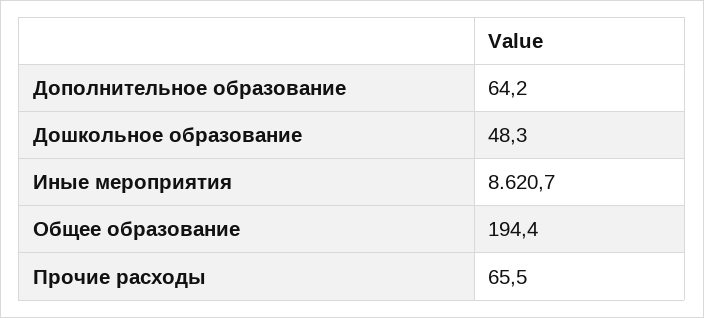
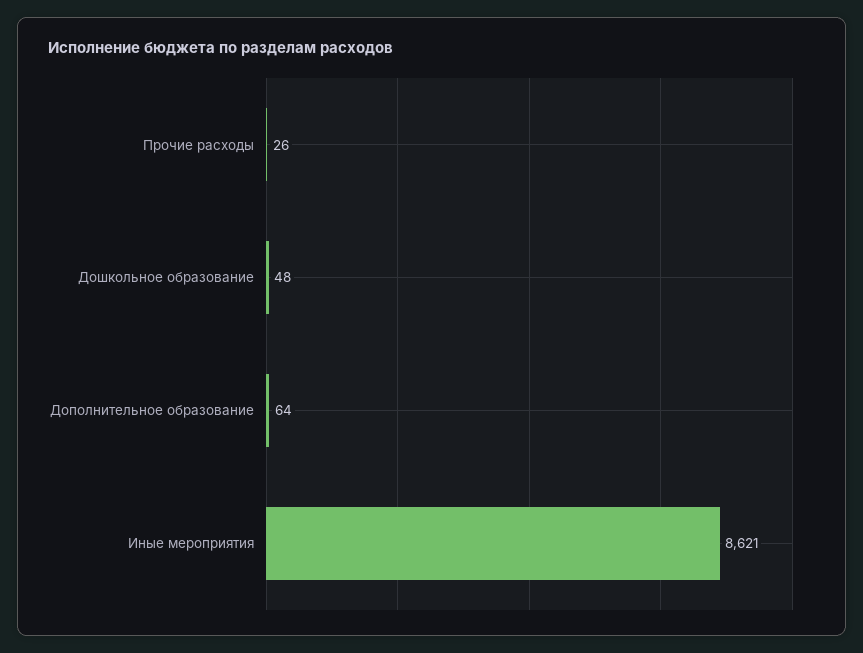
  {
    "Дополнительное образование": 64.2,
    "Дошкольное образование": 48.3,
    "Иные мероприятия": 8620.7,
-   "Общее образование": 194.4,
-   "Прочие расходы": 65.5
+   "Прочие расходы": 26
  }

